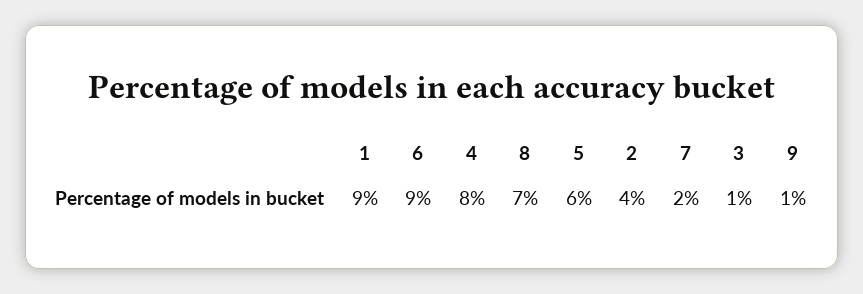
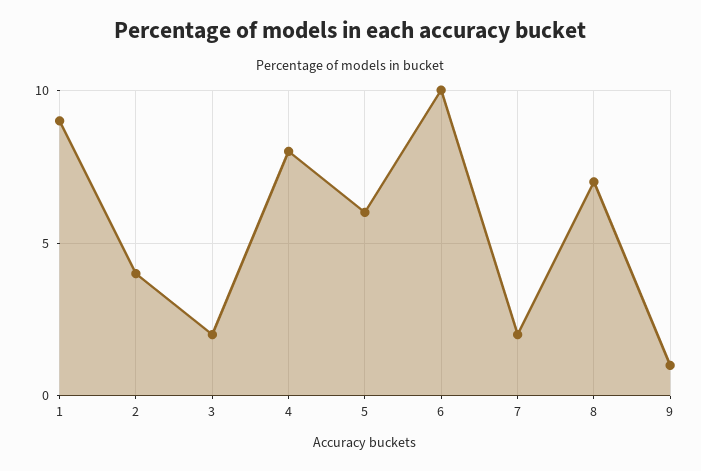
  {
    "1": 9,
-   "6": 9,
+   "6": 10,
    "4": 8,
    "8": 7,
    "5": 6,
    "2": 4,
    "7": 2,
-   "3": 1,
+   "3": 2,
    "9": 1
  }

